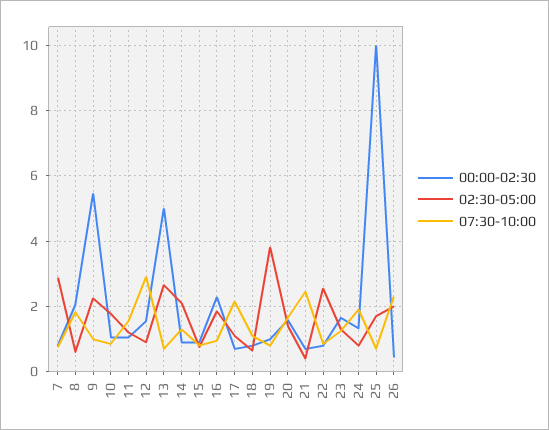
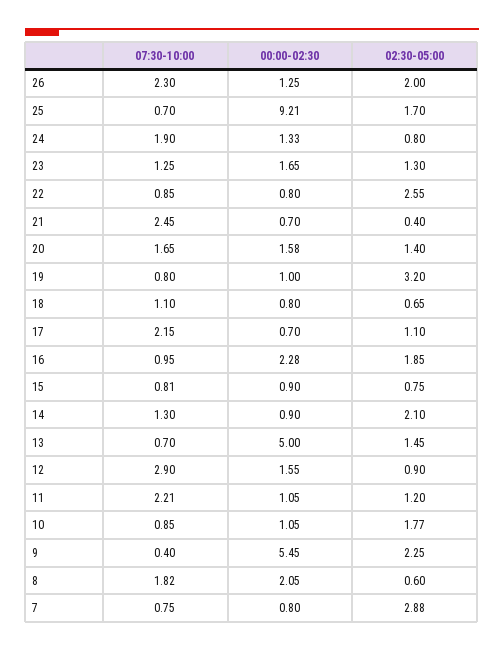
  {
    "00:00-02:30": {
      "7": 0.8,
      "8": 2.05,
      "9": 5.45,
      "10": 1.05,
      "11": 1.05,
      "12": 1.55,
      "13": 5,
      "14": 0.9,
      "15": 0.9,
      "16": 2.28,
      "17": 0.7,
      "18": 0.8,
      "19": 1,
      "20": 1.58,
      "21": 0.7,
      "22": 0.8,
      "23": 1.65,
      "24": 1.33,
-     "25": 10,
+     "25": 9.21,
-     "26": 0.4
+     "26": 1.25
    },
    "02:30-05:00": {
      "7": 2.88,
      "8": 0.6,
      "9": 2.25,
      "10": 1.77,
      "11": 1.2,
      "12": 0.9,
-     "13": 2.6,
+     "13": 1.45,
      "14": 2.1,
      "15": 0.75,
      "16": 1.85,
      "17": 1.1,
      "18": 0.65,
-     "19": 3.8,
+     "19": 3.2,
      "20": 1.4,
      "21": 0.4,
      "22": 2.55,
      "23": 1.3,
      "24": 0.8,
      "25": 1.7,
      "26": 2
    },
    "07:30-10:00": {
      "7": 0.75,
      "8": 1.82,
-     "9": 1,
+     "9": 0.4,
      "10": 0.85,
-     "11": 1.6,
+     "11": 2.21,
      "12": 2.9,
      "13": 0.7,
      "14": 1.3,
      "15": 0.81,
      "16": 0.95,
      "17": 2.15,
      "18": 1.1,
      "19": 0.8,
      "20": 1.65,
      "21": 2.45,
      "22": 0.85,
      "23": 1.25,
      "24": 1.9,
      "25": 0.7,
      "26": 2.3
    }
  }

